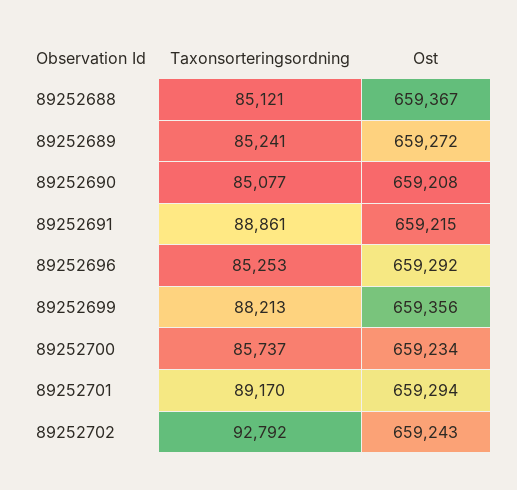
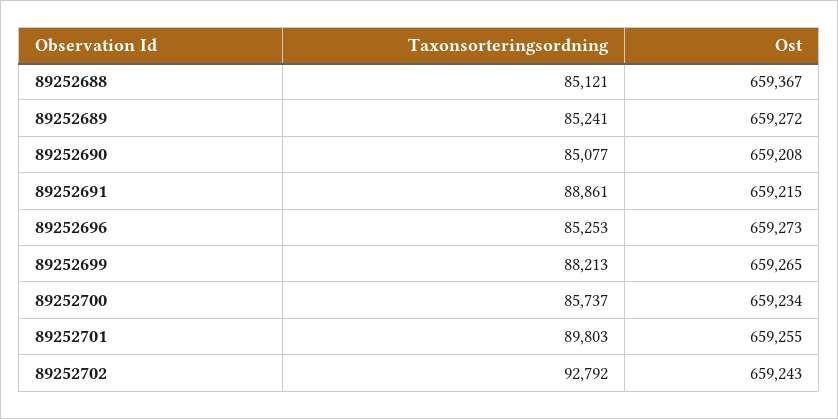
  {
    "Taxonsorteringsordning": {
      "89252688": 85121,
      "89252689": 85241,
      "89252690": 85077,
      "89252691": 88861,
      "89252696": 85253,
      "89252699": 88213,
      "89252700": 85737,
-     "89252701": 89170,
+     "89252701": 89803,
      "89252702": 92792
    },
    "Ost": {
      "89252688": 659367,
      "89252689": 659272,
      "89252690": 659208,
      "89252691": 659215,
-     "89252696": 659292,
+     "89252696": 659273,
-     "89252699": 659356,
+     "89252699": 659265,
      "89252700": 659234,
-     "89252701": 659294,
+     "89252701": 659255,
      "89252702": 659243
    }
  }

